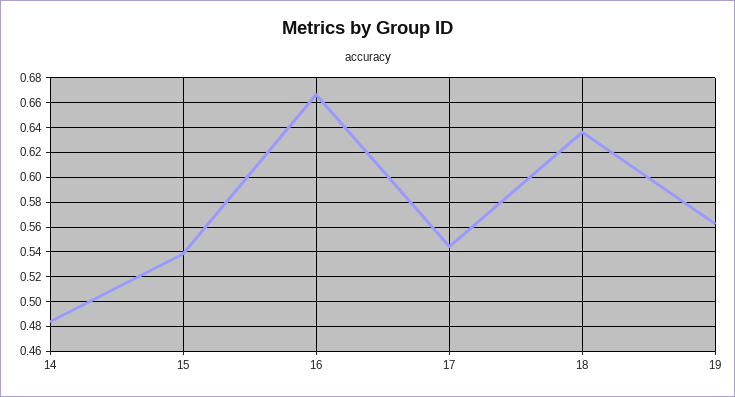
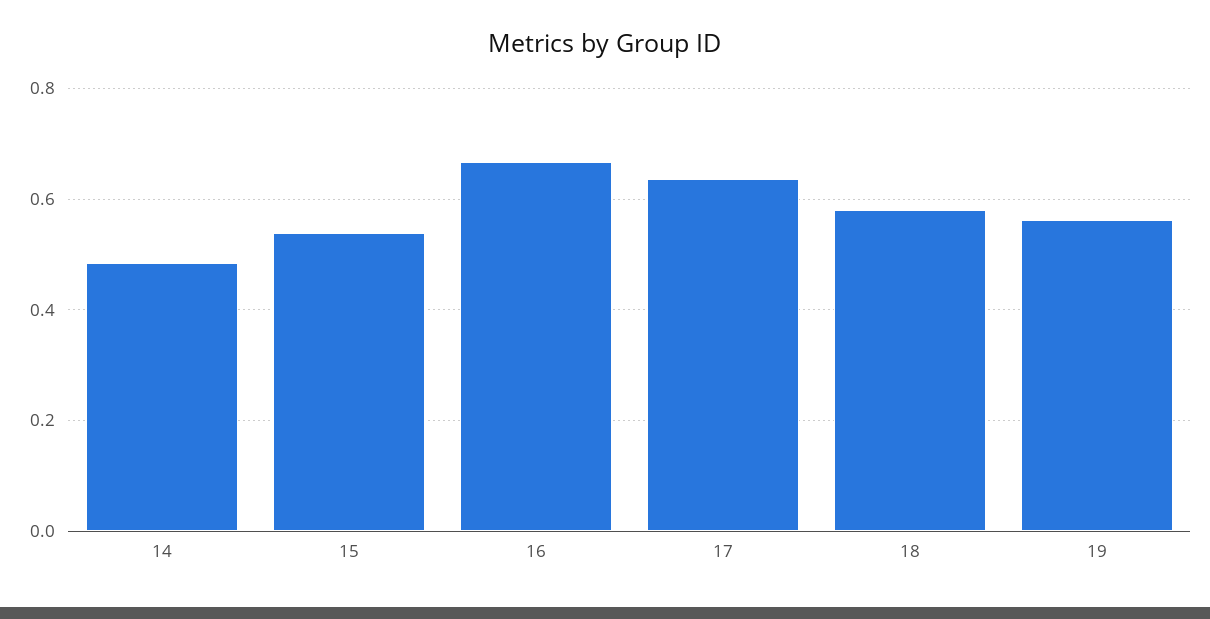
  {
    "14": 0.485,
    "15": 0.54,
    "16": 0.665,
-   "17": 0.545,
+   "17": 0.64,
-   "18": 0.635,
+   "18": 0.58,
    "19": 0.565
  }

